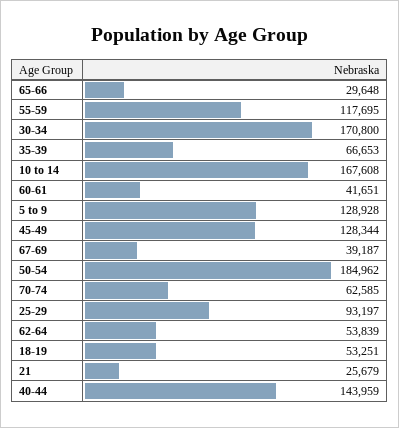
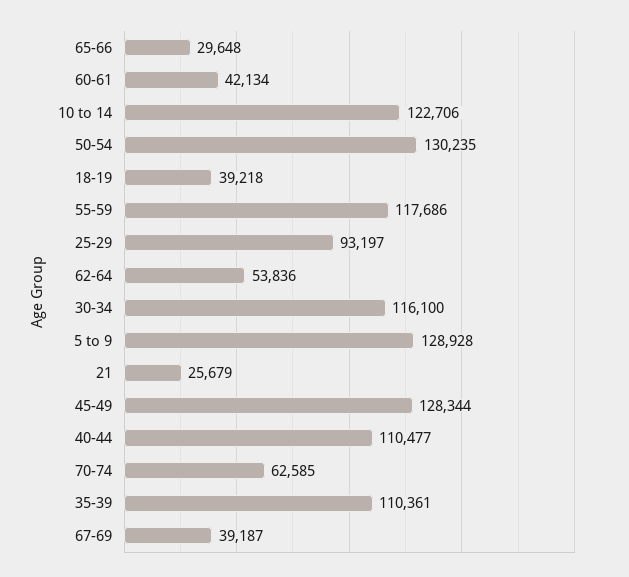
  {
    "65-66": 29648,
-   "55-59": 117695,
+   "55-59": 117686,
-   "30-34": 170800,
+   "30-34": 116100,
-   "35-39": 66653,
+   "35-39": 110361,
-   "10 to 14": 167608,
+   "10 to 14": 122706,
-   "60-61": 41651,
+   "60-61": 42134,
    "5 to 9": 128928,
    "45-49": 128344,
    "67-69": 39187,
-   "50-54": 184962,
+   "50-54": 130235,
    "70-74": 62585,
    "25-29": 93197,
-   "62-64": 53839,
+   "62-64": 53836,
-   "18-19": 53251,
+   "18-19": 39218,
    "21": 25679,
-   "40-44": 143959
+   "40-44": 110477
  }

